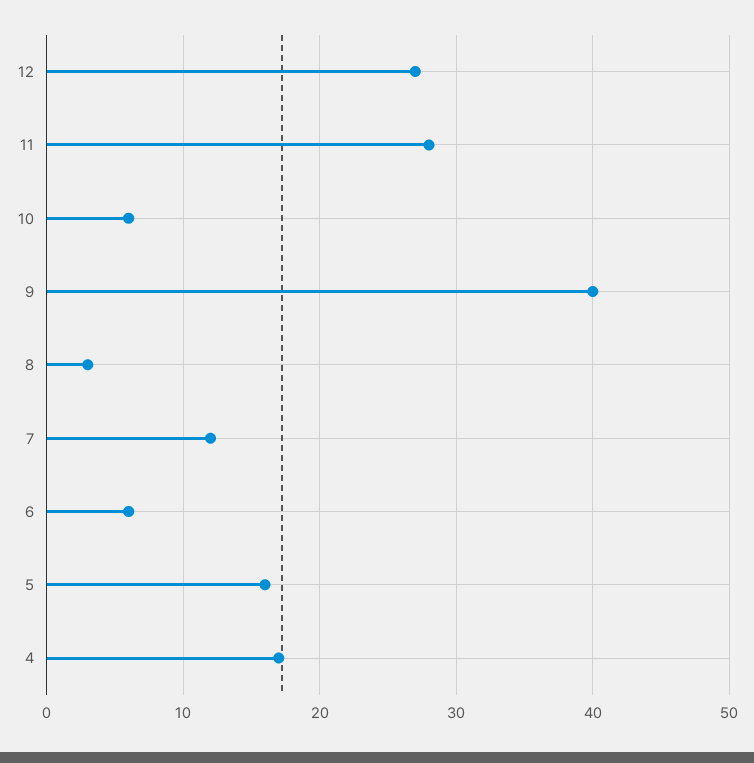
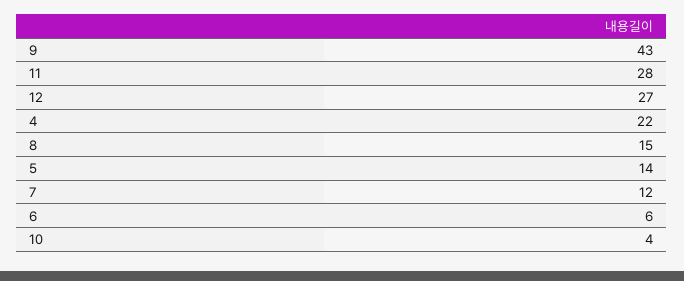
  {
    "12": 27,
    "11": 28,
-   "10": 6,
+   "10": 4,
-   "9": 40,
+   "9": 43,
-   "8": 3,
+   "8": 15,
    "7": 12,
    "6": 6,
-   "5": 16,
+   "5": 14,
-   "4": 17
+   "4": 22
  }

